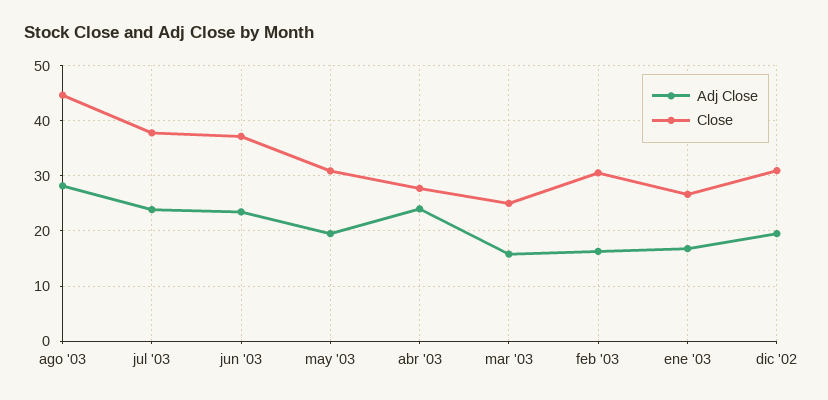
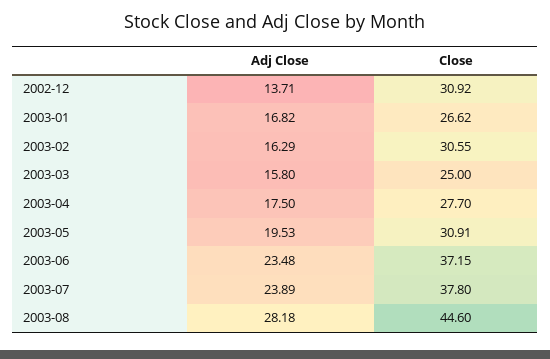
  {
    "Adj Close": {
      "ago '03": 28.18,
      "jul '03": 23.89,
      "jun '03": 23.48,
      "may '03": 19.53,
-     "abr '03": 24,
+     "abr '03": 17.5,
      "mar '03": 15.8,
      "feb '03": 16.29,
      "ene '03": 16.82,
-     "dic '02": 20
+     "dic '02": 13.71
    },
    "Close": {
      "ago '03": 44.6,
      "jul '03": 37.8,
      "jun '03": 37.15,
      "may '03": 30.91,
      "abr '03": 27.7,
      "mar '03": 25,
      "feb '03": 30.55,
      "ene '03": 26.62,
      "dic '02": 30.92
    }
  }

